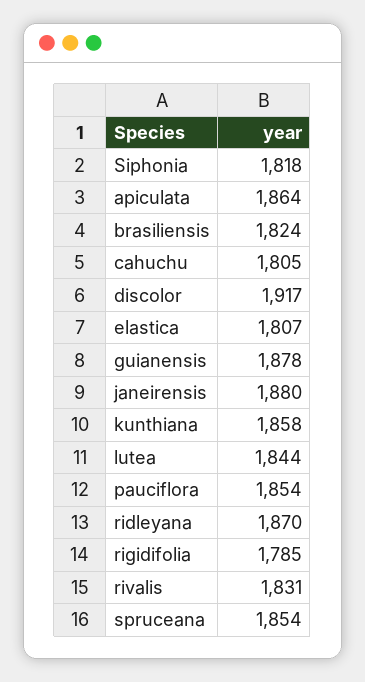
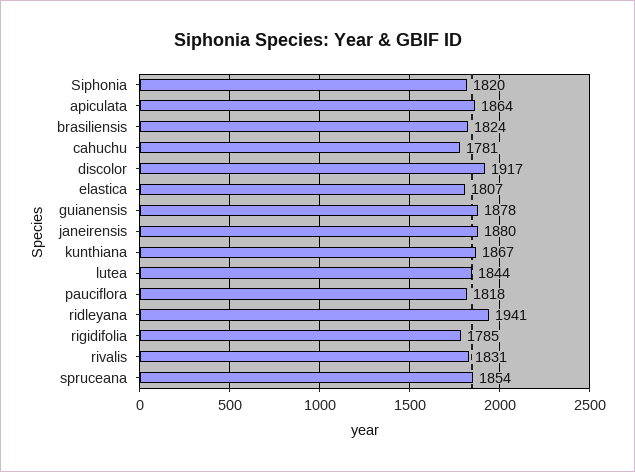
  {
-   "Siphonia": 1818,
+   "Siphonia": 1820,
    "apiculata": 1864,
    "brasiliensis": 1824,
-   "cahuchu": 1805,
+   "cahuchu": 1781,
    "discolor": 1917,
    "elastica": 1807,
    "guianensis": 1878,
    "janeirensis": 1880,
-   "kunthiana": 1858,
+   "kunthiana": 1867,
    "lutea": 1844,
-   "pauciflora": 1854,
+   "pauciflora": 1818,
-   "ridleyana": 1870,
+   "ridleyana": 1941,
    "rigidifolia": 1785,
    "rivalis": 1831,
    "spruceana": 1854
  }

